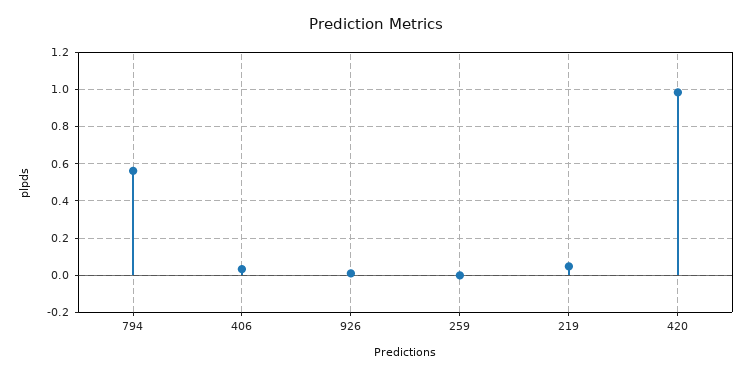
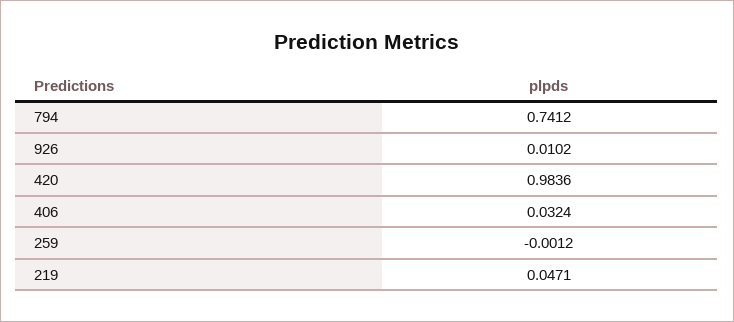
  {
-   "794": 0.55,
+   "794": 0.7412,
    "406": 0.0324,
    "926": 0.0102,
    "259": -0.0012,
    "219": 0.0471,
    "420": 0.9836
  }

